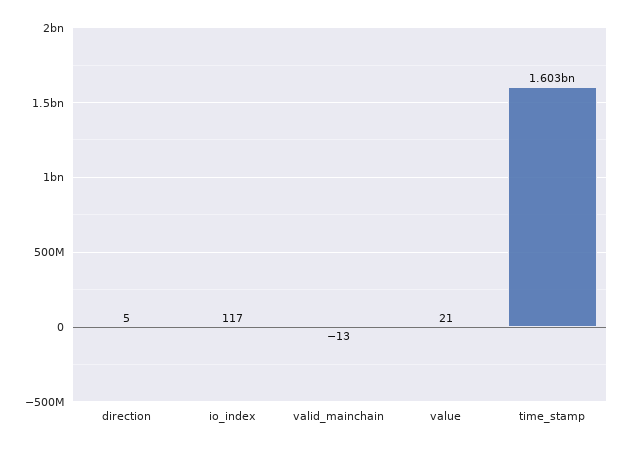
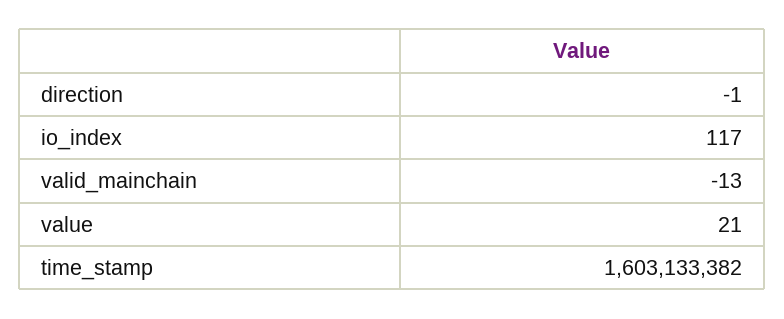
  {
-   "direction": 5,
+   "direction": -1,
    "io_index": 117,
    "valid_mainchain": -13,
    "value": 21,
    "time_stamp": 1603133382
  }

